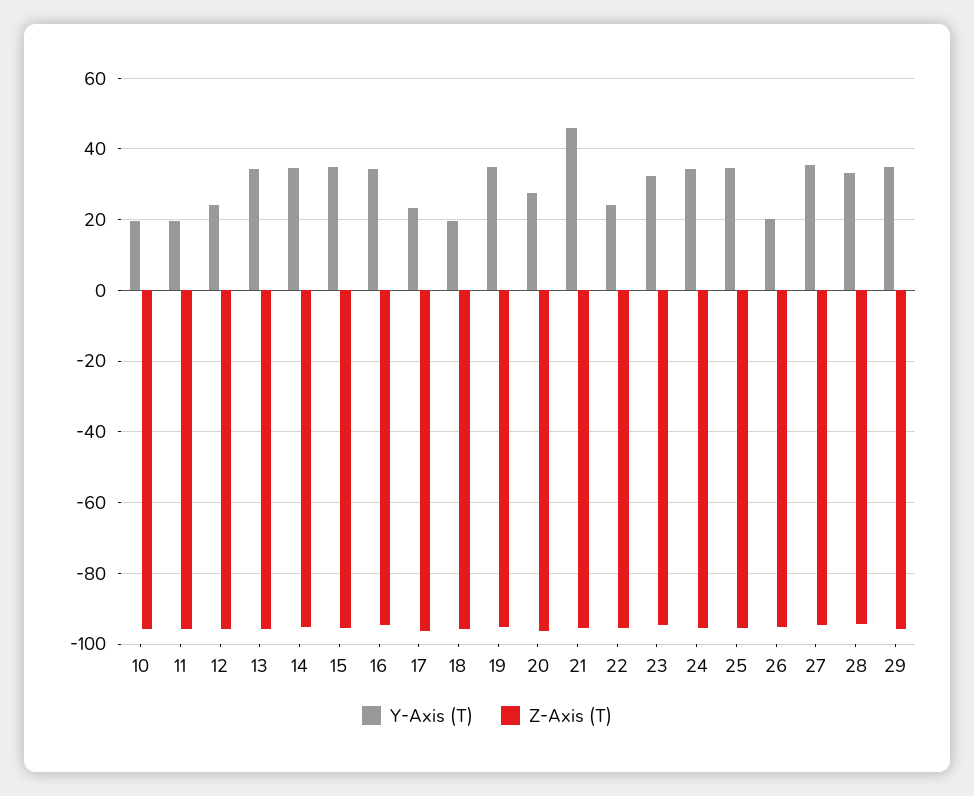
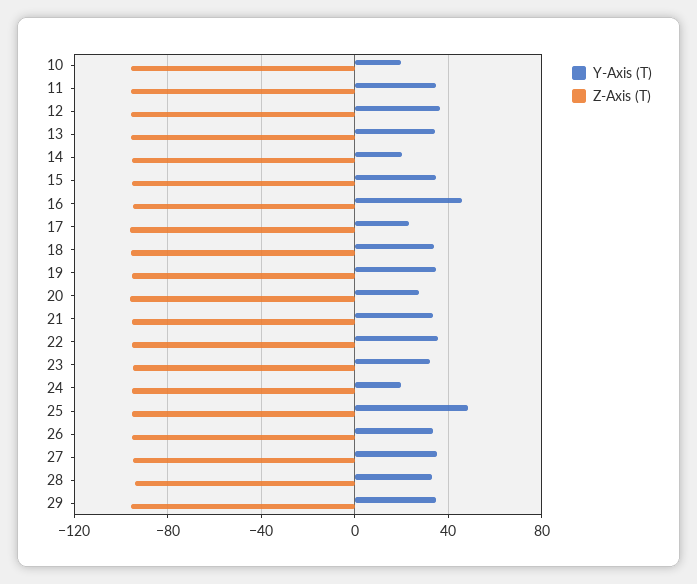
  {
    "Y-Axis (T)": {
      "10": 20,
-     "11": 20,
+     "11": 35,
-     "12": 24,
+     "12": 35,
      "13": 34,
-     "14": 34,
+     "14": 20,
      "15": 34,
-     "16": 34,
+     "16": 45,
      "17": 24,
-     "18": 20,
+     "18": 35,
      "19": 34,
      "20": 28,
-     "21": 46,
+     "21": 35,
-     "22": 24,
+     "22": 35,
      "23": 32,
-     "24": 34,
+     "24": 20,
-     "25": 34,
+     "25": 50,
-     "26": 20,
+     "26": 35,
      "27": 36,
      "28": 34,
      "29": 34
    },
    "Z-Axis (T)": {
      "10": -96,
      "11": -96,
      "12": -96,
      "13": -96,
      "14": -96,
      "15": -96,
      "16": -94,
      "17": -96,
      "18": -96,
      "19": -96,
      "20": -96,
      "21": -96,
      "22": -96,
      "23": -94,
      "24": -96,
      "25": -96,
      "26": -96,
      "27": -94,
      "28": -94,
      "29": -96
    }
  }

